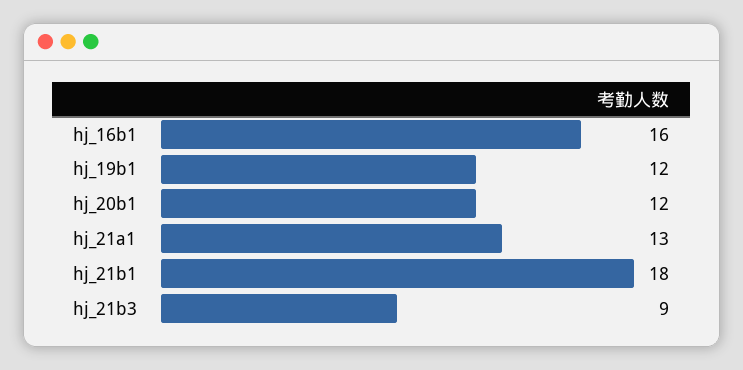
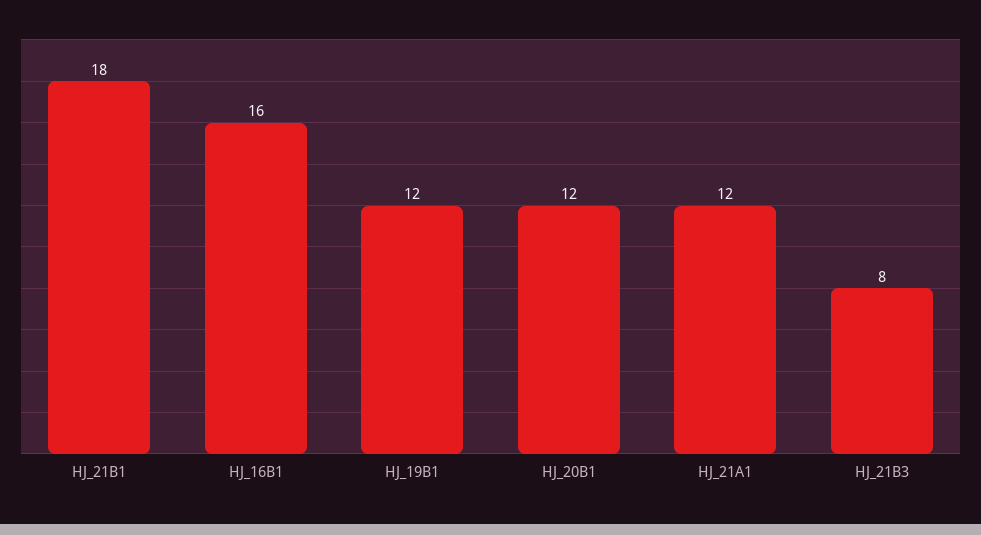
  {
    "hj_16b1": 16,
    "hj_19b1": 12,
    "hj_20b1": 12,
-   "hj_21a1": 13,
+   "hj_21a1": 12,
    "hj_21b1": 18,
-   "hj_21b3": 9
+   "hj_21b3": 8
  }

